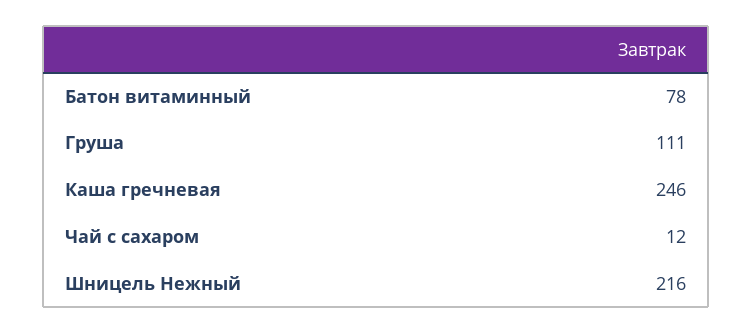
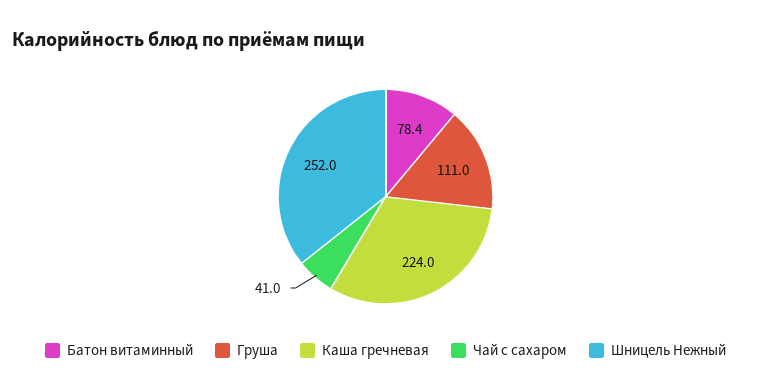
  {
    "Батон витаминный": 78.4,
    "Груша": 111,
-   "Каша гречневая": 246,
+   "Каша гречневая": 224,
-   "Чай с сахаром": 12,
+   "Чай с сахаром": 41,
-   "Шницель Нежный": 216
+   "Шницель Нежный": 252
  }

